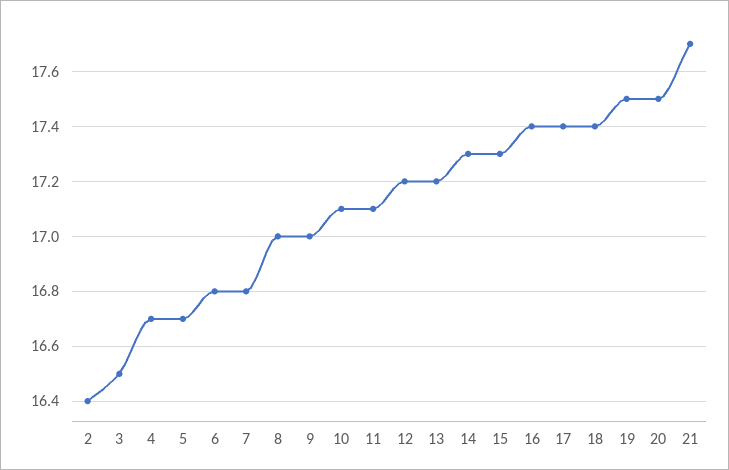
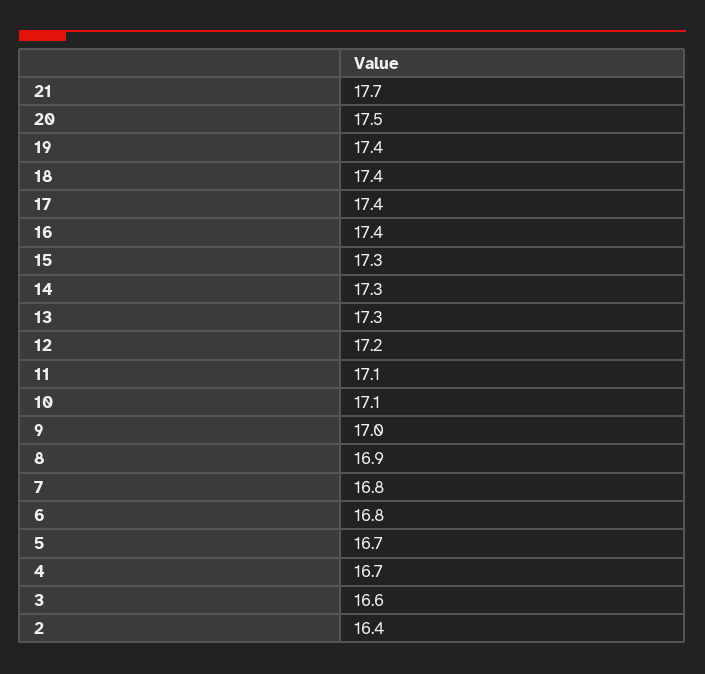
  {
    "2": 16.4,
-   "3": 16.5,
+   "3": 16.6,
    "4": 16.7,
    "5": 16.7,
    "6": 16.8,
    "7": 16.8,
-   "8": 17,
+   "8": 16.9,
    "9": 17,
    "10": 17.1,
    "11": 17.1,
    "12": 17.2,
-   "13": 17.2,
+   "13": 17.3,
    "14": 17.3,
    "15": 17.3,
    "16": 17.4,
    "17": 17.4,
    "18": 17.4,
-   "19": 17.5,
+   "19": 17.4,
    "20": 17.5,
    "21": 17.7
  }

